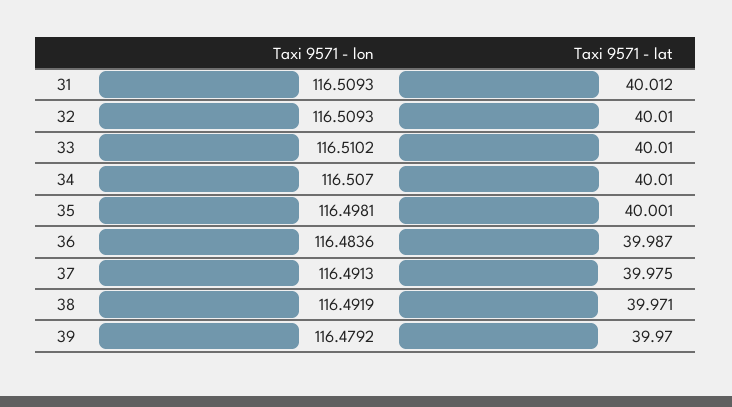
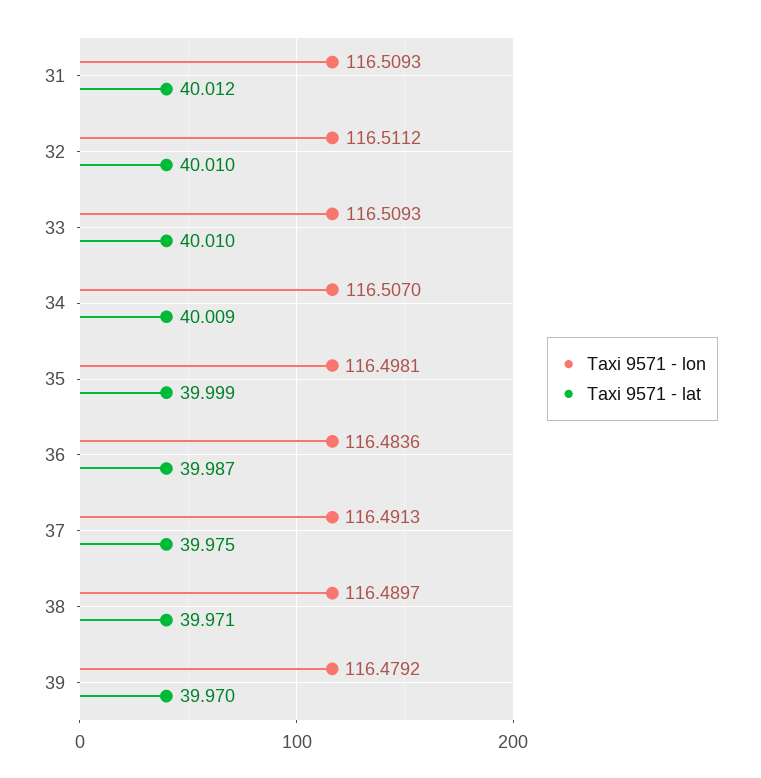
  {
    "Taxi 9571 - lon": {
      "31": 116.5093,
-     "32": 116.5093,
+     "32": 116.5112,
-     "33": 116.5102,
+     "33": 116.5093,
      "34": 116.507,
      "35": 116.4981,
      "36": 116.4836,
      "37": 116.4913,
-     "38": 116.4919,
+     "38": 116.4897,
      "39": 116.4792
    },
    "Taxi 9571 - lat": {
      "31": 40.012,
      "32": 40.01,
      "33": 40.01,
-     "34": 40.01,
+     "34": 40.009,
-     "35": 40.001,
+     "35": 39.999,
      "36": 39.987,
      "37": 39.975,
      "38": 39.971,
      "39": 39.97
    }
  }

